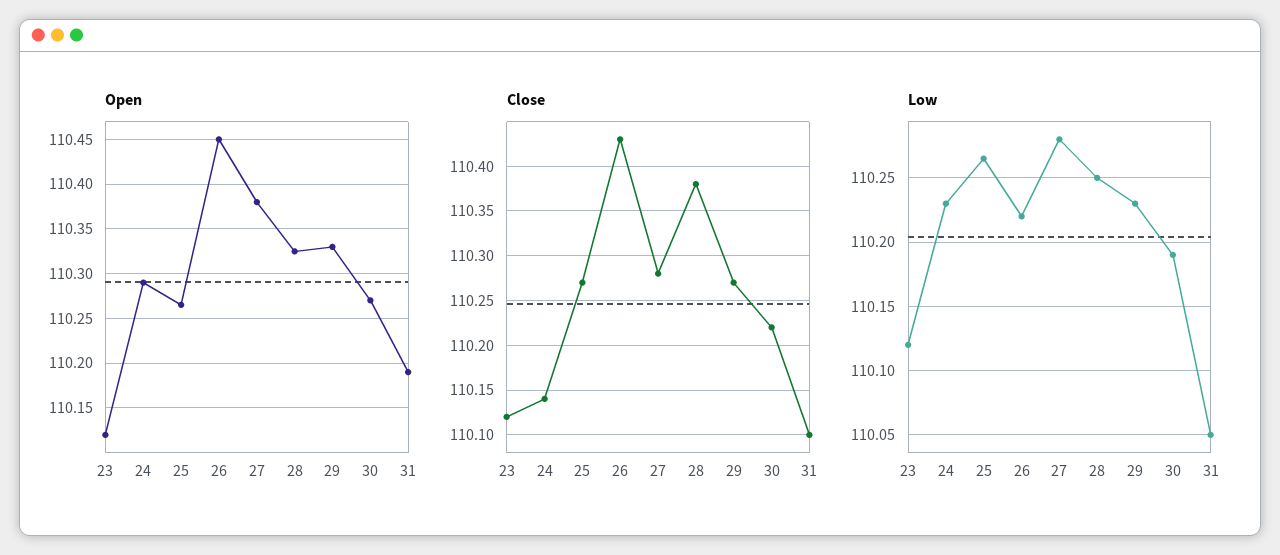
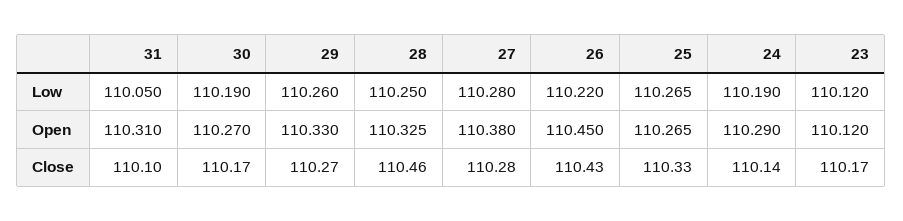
  {
    "Open": {
      "23": 110.12,
      "24": 110.29,
      "25": 110.265,
      "26": 110.45,
      "27": 110.38,
      "28": 110.325,
      "29": 110.33,
      "30": 110.27,
-     "31": 110.19
+     "31": 110.31
    },
    "Close": {
-     "23": 110.12,
+     "23": 110.17,
      "24": 110.14,
-     "25": 110.27,
+     "25": 110.33,
      "26": 110.43,
      "27": 110.28,
-     "28": 110.38,
+     "28": 110.46,
      "29": 110.27,
-     "30": 110.22,
+     "30": 110.17,
      "31": 110.1
    },
    "Low": {
      "23": 110.12,
-     "24": 110.23,
+     "24": 110.19,
      "25": 110.265,
      "26": 110.22,
      "27": 110.28,
      "28": 110.25,
-     "29": 110.23,
+     "29": 110.26,
      "30": 110.19,
      "31": 110.05
    }
  }

